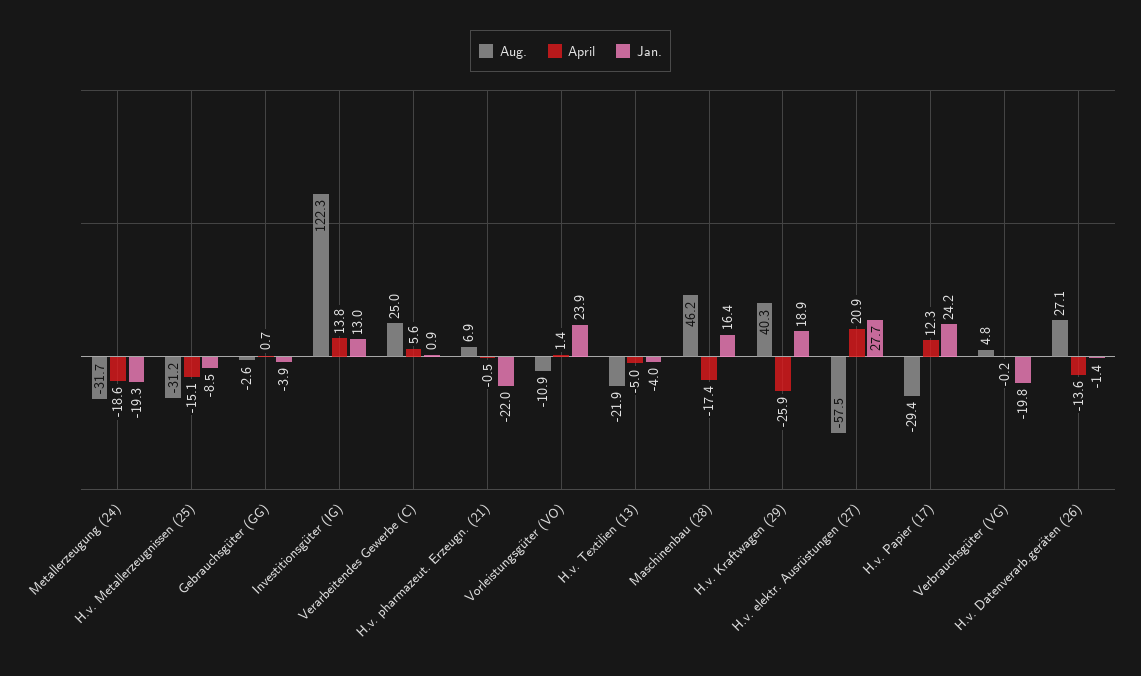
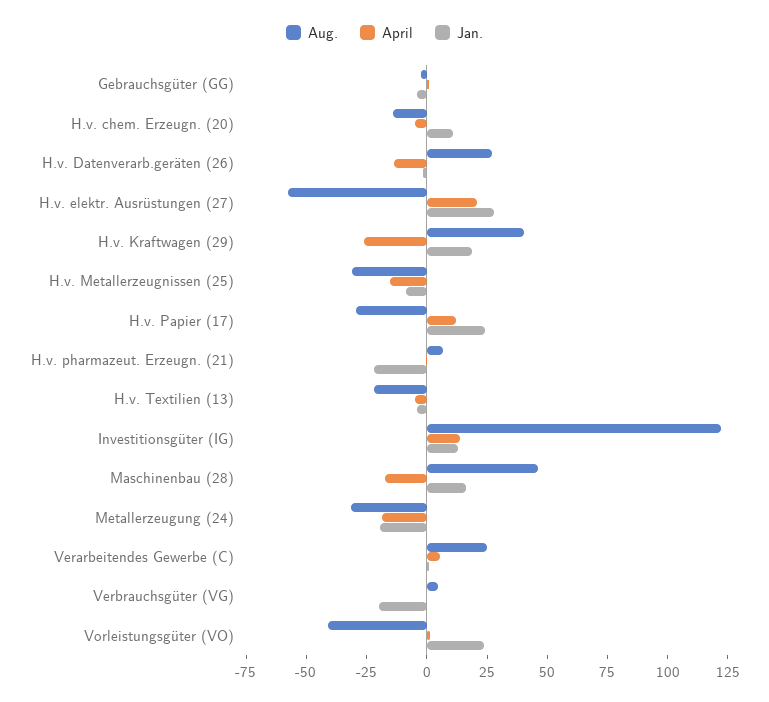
  {
    "Aug.": {
      "Metallerzeugung (24)": -31.7,
      "H.v. Metallerzeugnissen (25)": -31.2,
      "Gebrauchsgüter (GG)": -2.6,
      "Investitionsgüter (IG)": 122.3,
      "Verarbeitendes Gewerbe (C)": 25,
      "H.v. pharmazeut. Erzeugn. (21)": 6.9,
-     "Vorleistungsgüter (VO)": -10.9,
+     "Vorleistungsgüter (VO)": -40,
      "H.v. Textilien (13)": -21.9,
      "Maschinenbau (28)": 46.2,
      "H.v. Kraftwagen (29)": 40.3,
      "H.v. elektr. Ausrüstungen (27)": -57.5,
      "H.v. Papier (17)": -29.4,
      "Verbrauchsgüter (VG)": 4.8,
-     "H.v. Datenverarb.geräten (26)": 27.1
+     "H.v. Datenverarb.geräten (26)": 27.1,
+     "H.v. chem. Erzeugn. (20)": -15
    },
    "April": {
      "Metallerzeugung (24)": -18.6,
      "H.v. Metallerzeugnissen (25)": -15.1,
      "Gebrauchsgüter (GG)": 0.7,
      "Investitionsgüter (IG)": 13.8,
      "Verarbeitendes Gewerbe (C)": 5.6,
      "H.v. pharmazeut. Erzeugn. (21)": -0.5,
      "Vorleistungsgüter (VO)": 1.4,
      "H.v. Textilien (13)": -5,
      "Maschinenbau (28)": -17.4,
      "H.v. Kraftwagen (29)": -25.9,
      "H.v. elektr. Ausrüstungen (27)": 20.9,
      "H.v. Papier (17)": 12.3,
      "Verbrauchsgüter (VG)": -0.2,
-     "H.v. Datenverarb.geräten (26)": -13.6
+     "H.v. Datenverarb.geräten (26)": -13.6,
+     "H.v. chem. Erzeugn. (20)": -5
    },
    "Jan.": {
      "Metallerzeugung (24)": -19.3,
      "H.v. Metallerzeugnissen (25)": -8.5,
      "Gebrauchsgüter (GG)": -3.9,
      "Investitionsgüter (IG)": 13,
      "Verarbeitendes Gewerbe (C)": 0.9,
      "H.v. pharmazeut. Erzeugn. (21)": -22,
      "Vorleistungsgüter (VO)": 23.9,
      "H.v. Textilien (13)": -4,
      "Maschinenbau (28)": 16.4,
      "H.v. Kraftwagen (29)": 18.9,
      "H.v. elektr. Ausrüstungen (27)": 27.7,
      "H.v. Papier (17)": 24.2,
      "Verbrauchsgüter (VG)": -19.8,
-     "H.v. Datenverarb.geräten (26)": -1.4
+     "H.v. Datenverarb.geräten (26)": -1.4,
+     "H.v. chem. Erzeugn. (20)": 10
    }
  }

